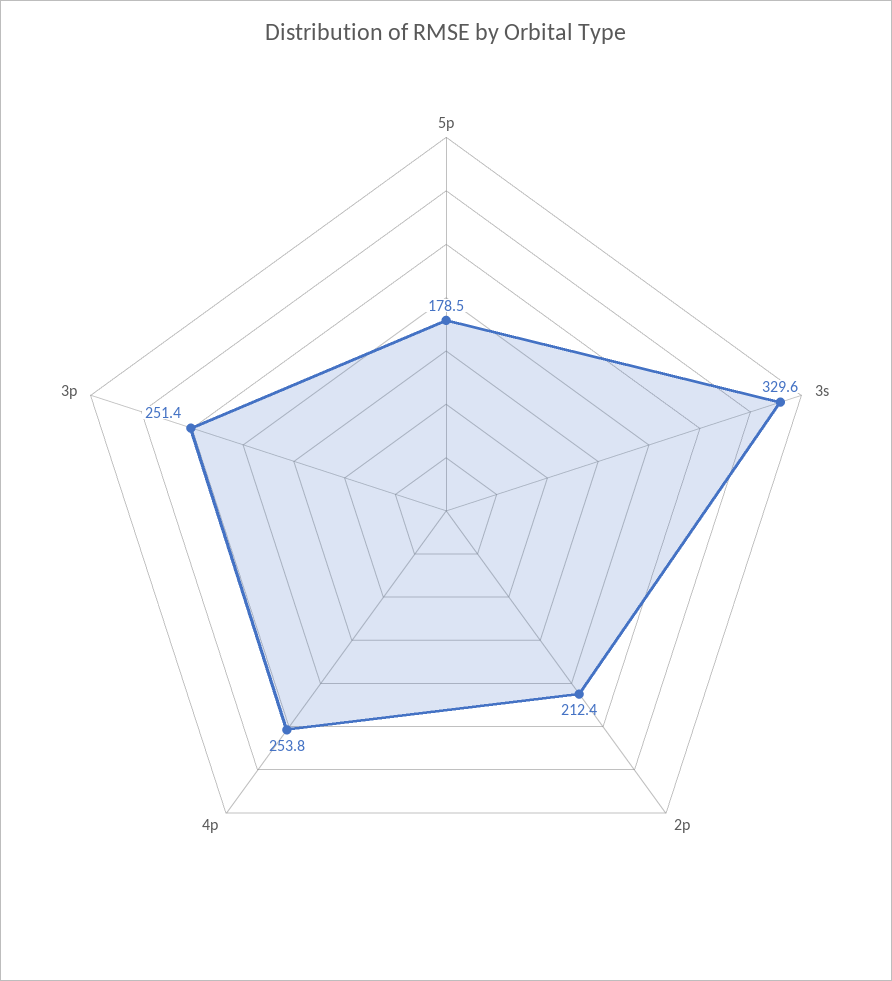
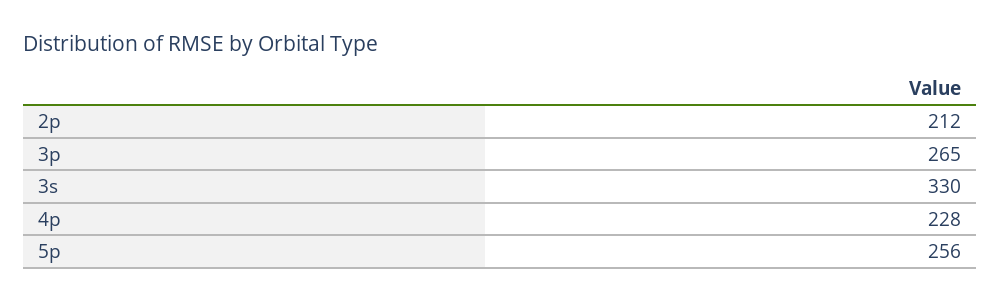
  {
-   "5p": 178.5,
+   "5p": 256,
    "3s": 329.6,
    "2p": 212.4,
-   "4p": 253.8,
+   "4p": 228,
-   "3p": 251.4
+   "3p": 265
  }

